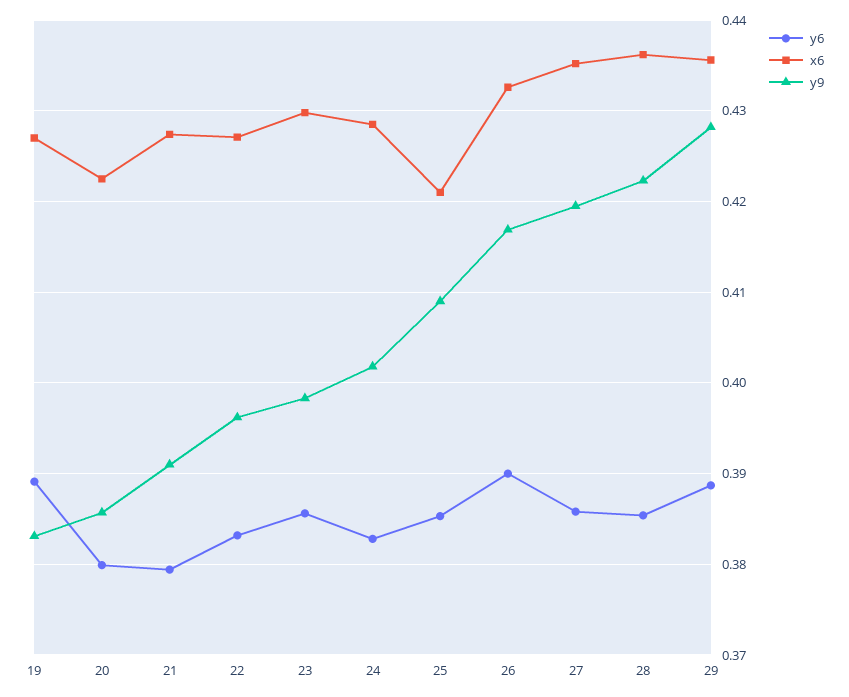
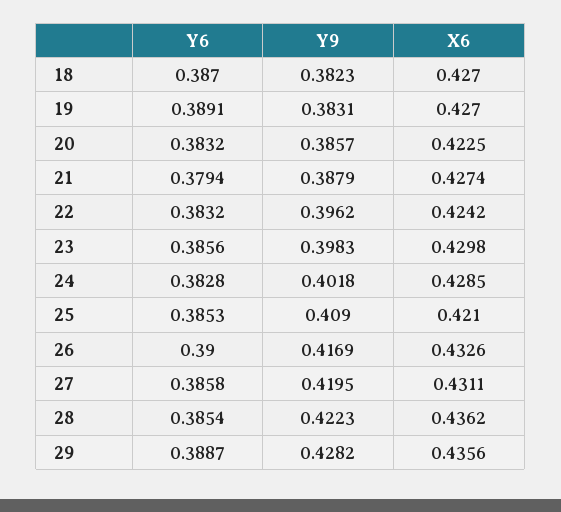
  {
    "y6": {
      "19": 0.3891,
-     "20": 0.38,
+     "20": 0.3832,
      "21": 0.3794,
      "22": 0.3832,
      "23": 0.3856,
      "24": 0.3828,
      "25": 0.3853,
      "26": 0.39,
      "27": 0.3858,
      "28": 0.3854,
-     "29": 0.3887
+     "29": 0.3887,
+     "18": 0.387
    },
    "x6": {
      "19": 0.427,
      "20": 0.4225,
      "21": 0.4274,
-     "22": 0.427,
+     "22": 0.4242,
      "23": 0.4298,
      "24": 0.4285,
      "25": 0.421,
      "26": 0.4326,
-     "27": 0.435,
+     "27": 0.4311,
      "28": 0.4362,
-     "29": 0.4356
+     "29": 0.4356,
+     "18": 0.427
    },
    "y9": {
      "19": 0.3831,
      "20": 0.3857,
-     "21": 0.391,
+     "21": 0.3879,
      "22": 0.3962,
      "23": 0.3983,
      "24": 0.4018,
      "25": 0.409,
      "26": 0.4169,
      "27": 0.4195,
      "28": 0.4223,
-     "29": 0.4282
+     "29": 0.4282,
+     "18": 0.3823
    }
  }

